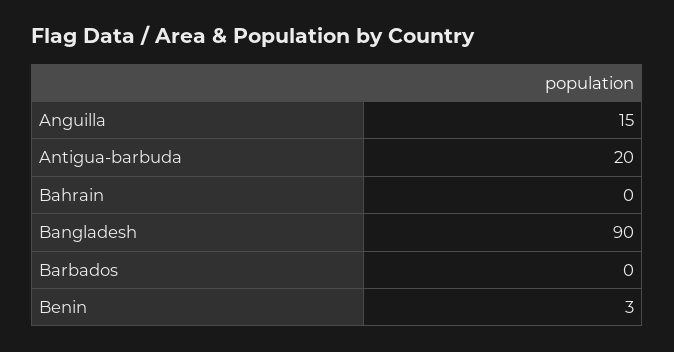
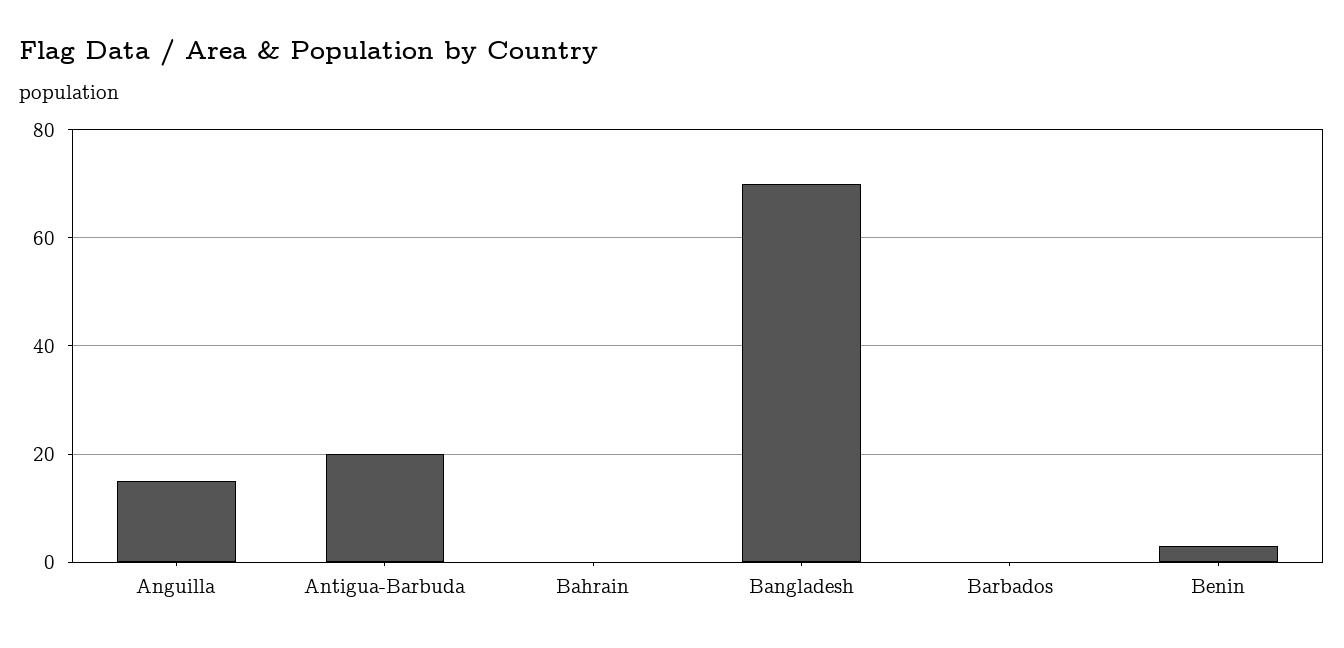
  {
    "Anguilla": 15,
    "Antigua-barbuda": 20,
    "Bahrain": 0,
-   "Bangladesh": 90,
+   "Bangladesh": 70,
    "Barbados": 0,
    "Benin": 3
  }

